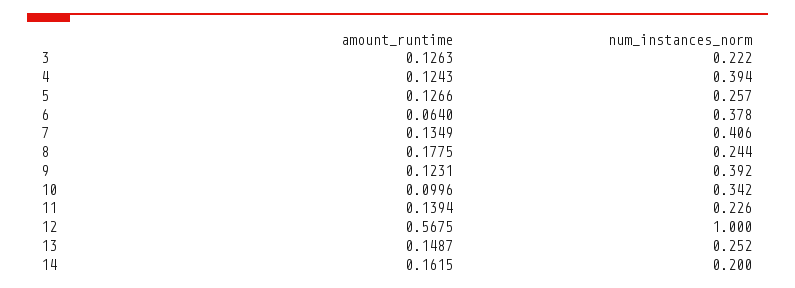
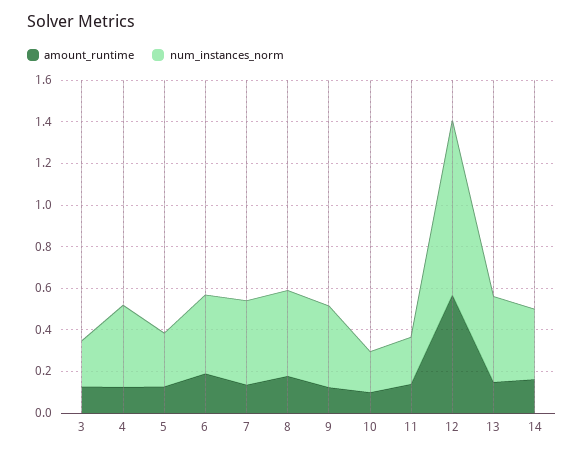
  {
    "amount_runtime": {
      "3": 0.1263,
      "4": 0.1243,
      "5": 0.1266,
-     "6": 0.064,
+     "6": 0.2,
      "7": 0.1349,
      "8": 0.1775,
      "9": 0.1231,
      "10": 0.0996,
      "11": 0.1394,
      "12": 0.5675,
      "13": 0.1487,
      "14": 0.1615
    },
    "num_instances_norm": {
      "3": 0.222,
      "4": 0.394,
      "5": 0.257,
      "6": 0.378,
      "7": 0.406,
-     "8": 0.244,
+     "8": 0.4,
      "9": 0.392,
-     "10": 0.342,
+     "10": 0.2,
      "11": 0.226,
-     "12": 1,
+     "12": 0.85,
-     "13": 0.252,
+     "13": 0.4,
-     "14": 0.2
+     "14": 0.35
    }
  }

